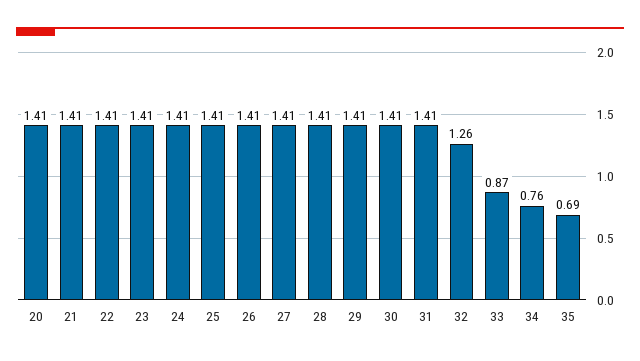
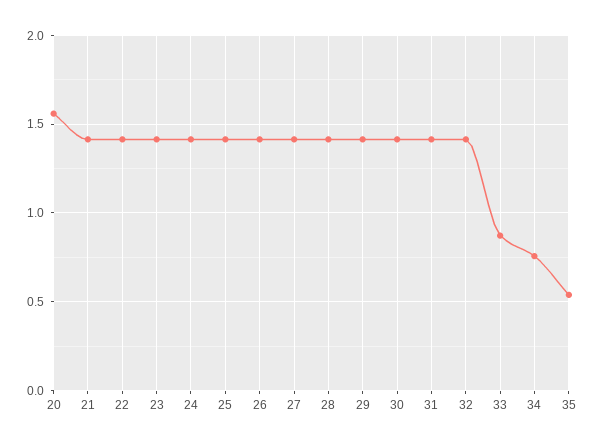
  {
-   "20": 1.41,
+   "20": 1.55,
    "21": 1.41,
    "22": 1.41,
    "23": 1.41,
    "24": 1.41,
    "25": 1.41,
    "26": 1.41,
    "27": 1.41,
    "28": 1.41,
    "29": 1.41,
    "30": 1.41,
    "31": 1.41,
-   "32": 1.26,
+   "32": 1.4,
    "33": 0.87,
    "34": 0.76,
-   "35": 0.69
+   "35": 0.55
  }

